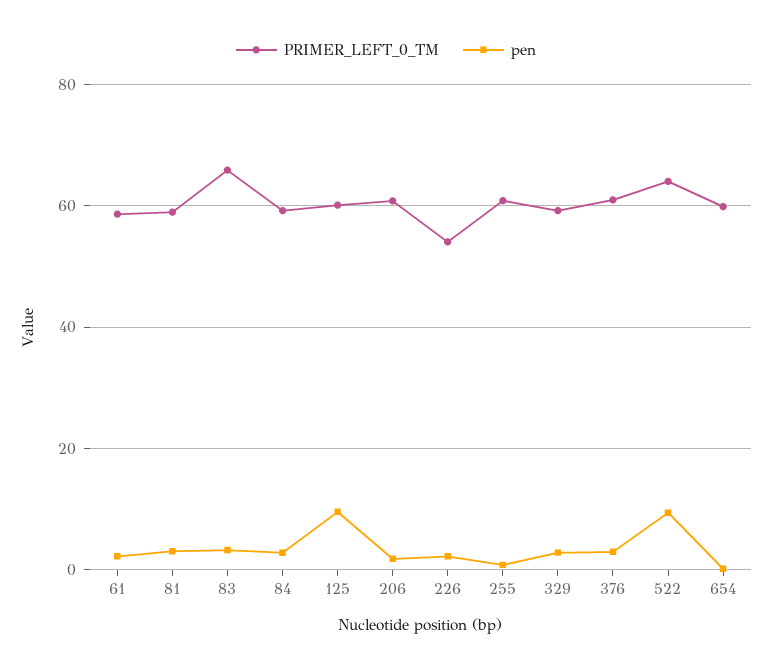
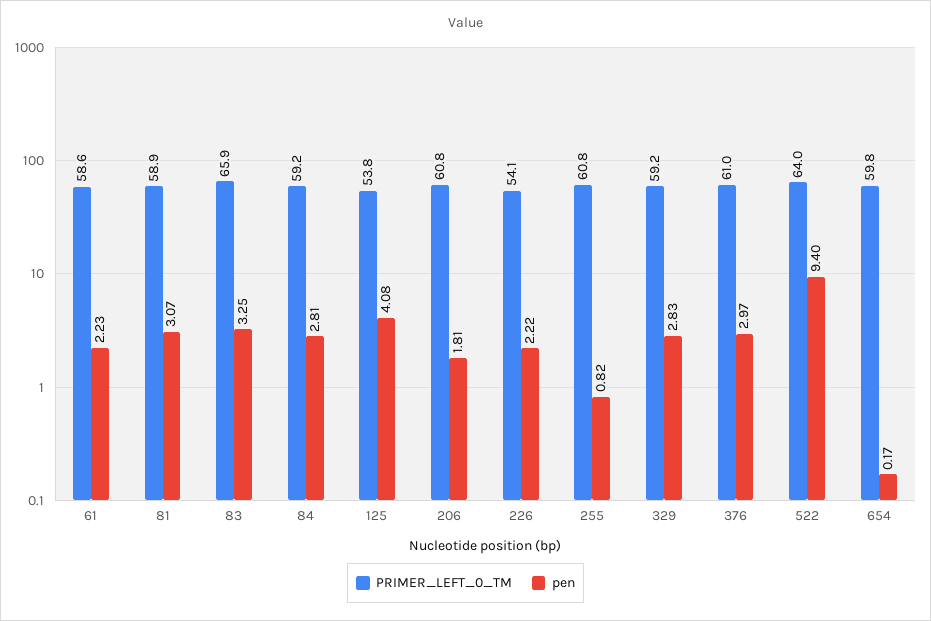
  {
    "PRIMER_LEFT_0_TM": {
      "61": 58.6,
      "81": 58.9,
      "83": 65.9,
      "84": 59.2,
-     "125": 60,
+     "125": 53.8,
      "206": 60.8,
      "226": 54.1,
      "255": 60.8,
      "329": 59.2,
      "376": 61,
      "522": 64,
      "654": 59.8
    },
    "pen": {
      "61": 2.23,
      "81": 3.07,
      "83": 3.25,
      "84": 2.81,
-     "125": 10,
+     "125": 4.08,
      "206": 1.81,
      "226": 2.22,
      "255": 0.82,
      "329": 2.83,
      "376": 2.97,
      "522": 9.4,
      "654": 0.17
    }
  }

